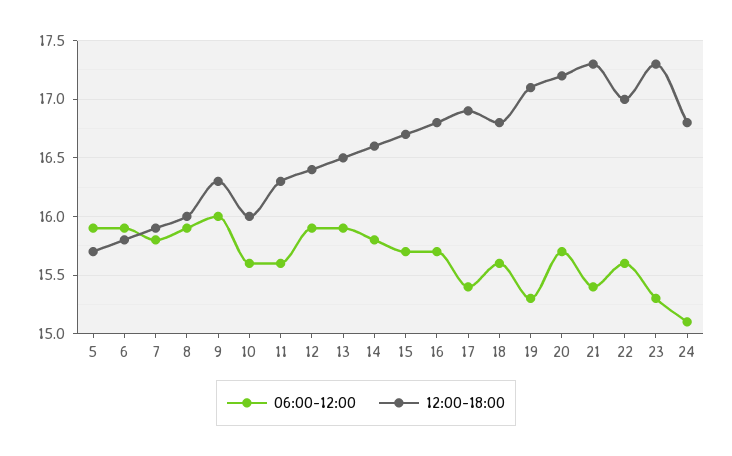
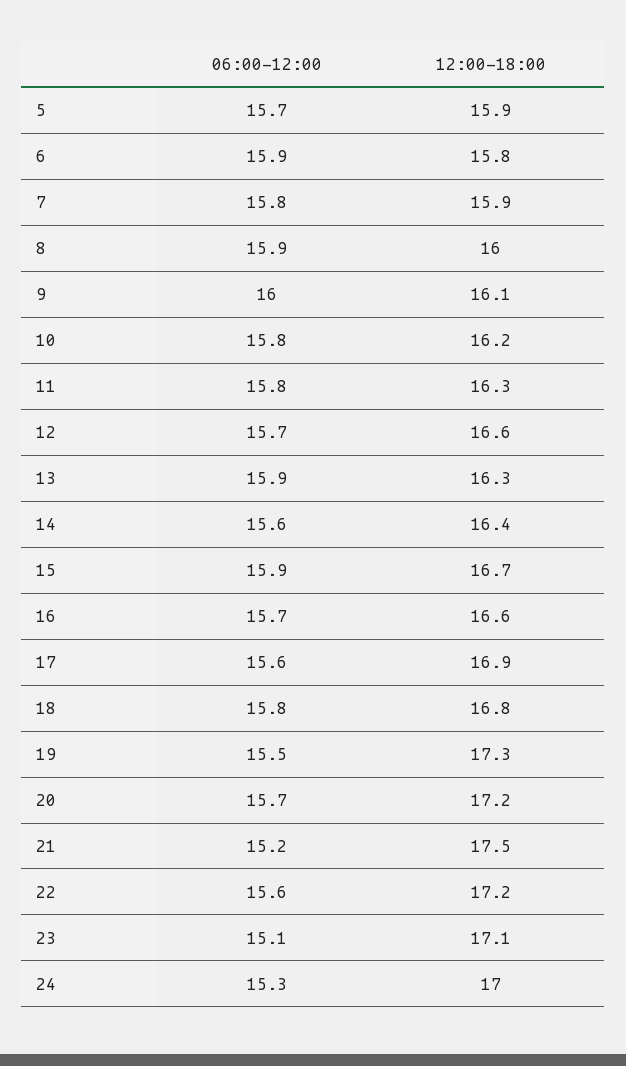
  {
    "06:00-12:00": {
-     "5": 15.9,
+     "5": 15.7,
      "6": 15.9,
      "7": 15.8,
      "8": 15.9,
      "9": 16,
-     "10": 15.6,
+     "10": 15.8,
-     "11": 15.6,
+     "11": 15.8,
-     "12": 15.9,
+     "12": 15.7,
      "13": 15.9,
-     "14": 15.8,
+     "14": 15.6,
-     "15": 15.7,
+     "15": 15.9,
      "16": 15.7,
-     "17": 15.4,
+     "17": 15.6,
-     "18": 15.6,
+     "18": 15.8,
-     "19": 15.3,
+     "19": 15.5,
      "20": 15.7,
-     "21": 15.4,
+     "21": 15.2,
      "22": 15.6,
-     "23": 15.3,
+     "23": 15.1,
-     "24": 15.1
+     "24": 15.3
    },
    "12:00-18:00": {
-     "5": 15.7,
+     "5": 15.9,
      "6": 15.8,
      "7": 15.9,
      "8": 16,
-     "9": 16.3,
+     "9": 16.1,
-     "10": 16,
+     "10": 16.2,
      "11": 16.3,
-     "12": 16.4,
+     "12": 16.6,
-     "13": 16.5,
+     "13": 16.3,
-     "14": 16.6,
+     "14": 16.4,
      "15": 16.7,
-     "16": 16.8,
+     "16": 16.6,
      "17": 16.9,
      "18": 16.8,
-     "19": 17.1,
+     "19": 17.3,
      "20": 17.2,
-     "21": 17.3,
+     "21": 17.5,
-     "22": 17,
+     "22": 17.2,
-     "23": 17.3,
+     "23": 17.1,
-     "24": 16.8
+     "24": 17
    }
  }

